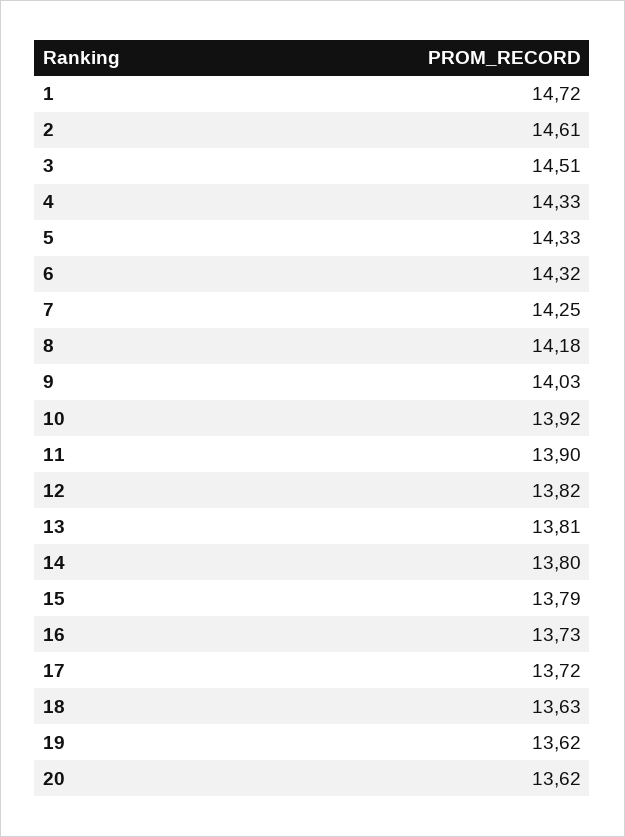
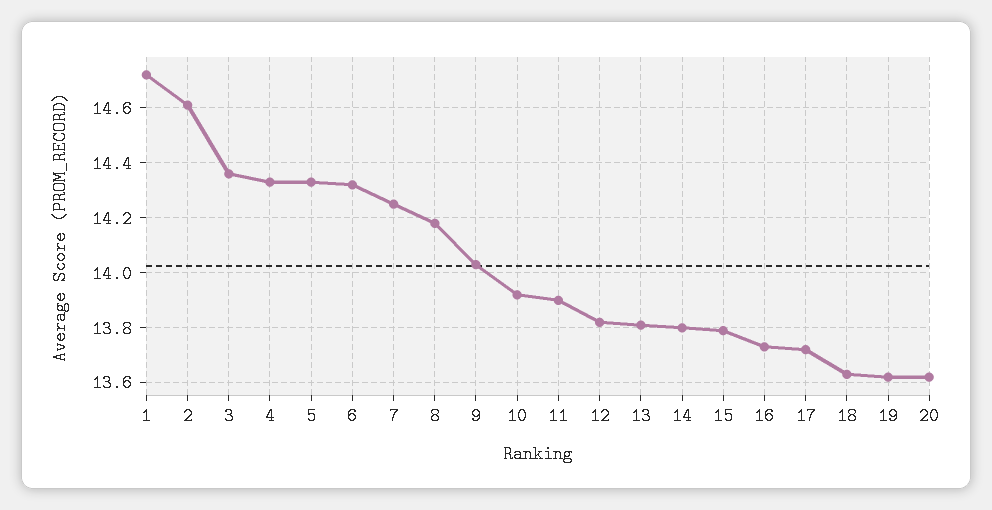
  {
    "1": 14.72,
    "2": 14.61,
-   "3": 14.51,
+   "3": 14.35,
    "4": 14.33,
    "5": 14.33,
    "6": 14.32,
    "7": 14.25,
    "8": 14.18,
    "9": 14.03,
    "10": 13.92,
    "11": 13.9,
    "12": 13.82,
    "13": 13.81,
    "14": 13.8,
    "15": 13.79,
    "16": 13.73,
    "17": 13.72,
    "18": 13.63,
    "19": 13.62,
    "20": 13.62
  }

